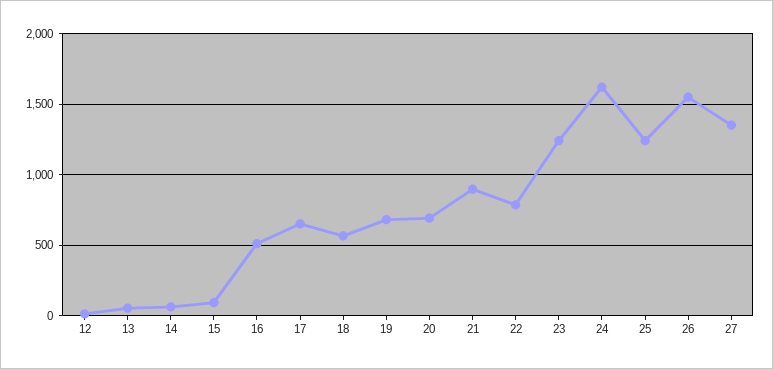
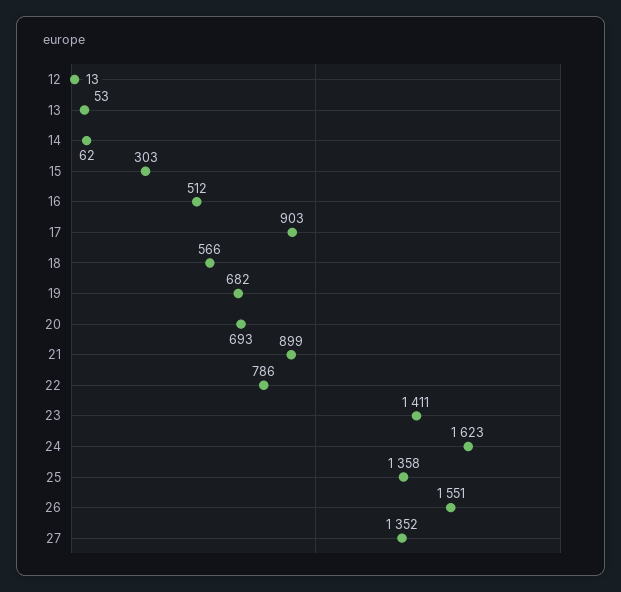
  {
    "12": 13,
    "13": 53,
    "14": 62,
-   "15": 100,
+   "15": 303,
    "16": 512,
-   "17": 650,
+   "17": 903,
    "18": 566,
    "19": 682,
    "20": 693,
    "21": 899,
    "22": 786,
-   "23": 1250,
+   "23": 1411,
    "24": 1623,
-   "25": 1250,
+   "25": 1358,
    "26": 1551,
    "27": 1352
  }

